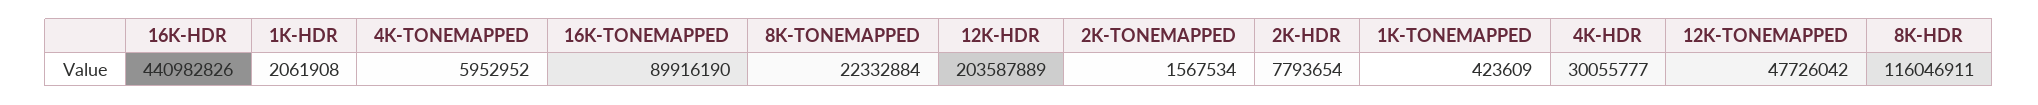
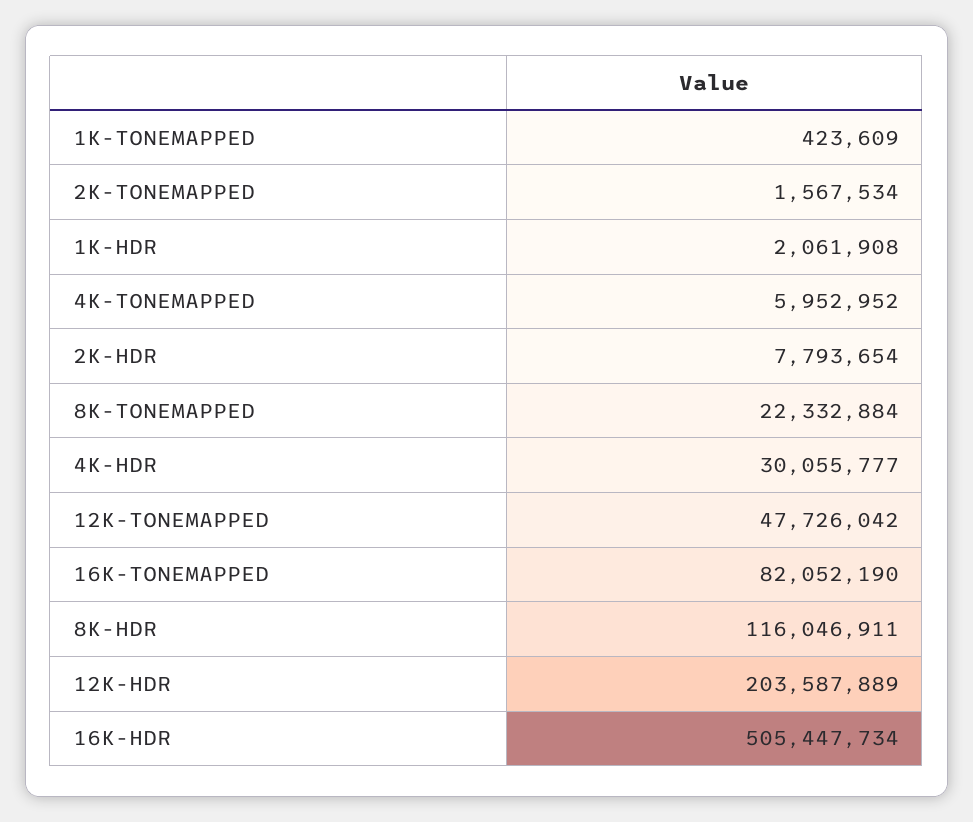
  {
-   "16K-HDR": 440982826,
+   "16K-HDR": 505447734,
    "1K-HDR": 2061908,
    "4K-TONEMAPPED": 5952952,
-   "16K-TONEMAPPED": 89916190,
+   "16K-TONEMAPPED": 82052190,
    "8K-TONEMAPPED": 22332884,
    "12K-HDR": 203587889,
    "2K-TONEMAPPED": 1567534,
    "2K-HDR": 7793654,
    "1K-TONEMAPPED": 423609,
    "4K-HDR": 30055777,
    "12K-TONEMAPPED": 47726042,
    "8K-HDR": 116046911
  }

